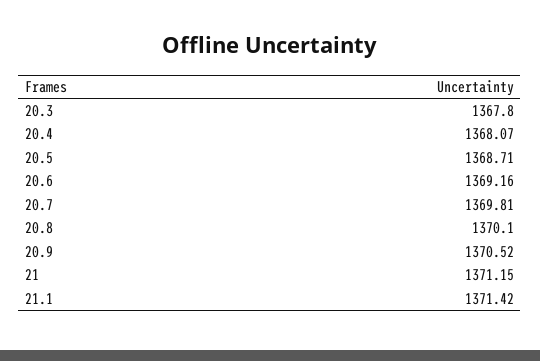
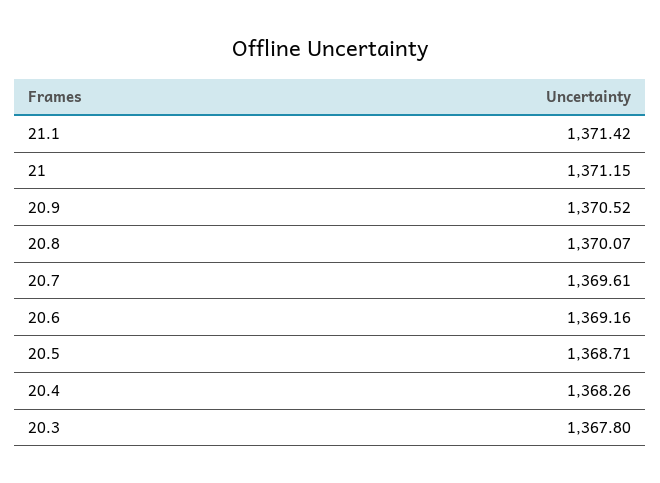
  {
    "20.3": 1367.8,
-   "20.4": 1368.07,
+   "20.4": 1368.26,
    "20.5": 1368.71,
    "20.6": 1369.16,
-   "20.7": 1369.81,
+   "20.7": 1369.61,
-   "20.8": 1370.1,
+   "20.8": 1370.07,
    "20.9": 1370.52,
    "21": 1371.15,
    "21.1": 1371.42
  }

